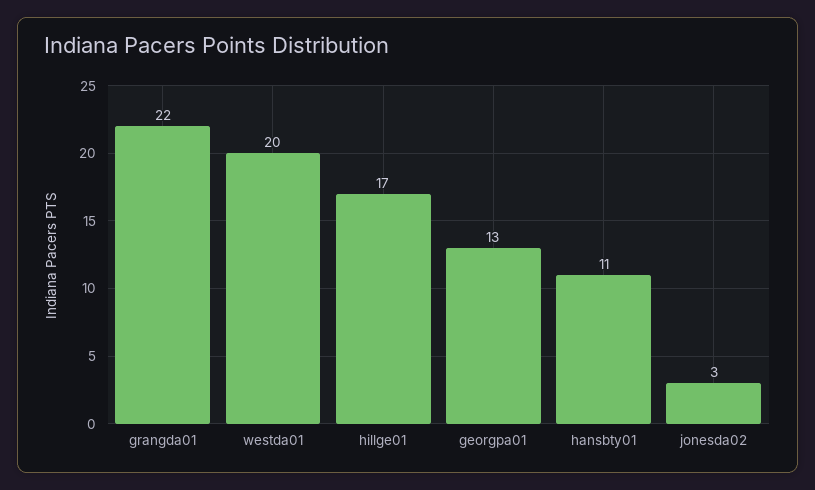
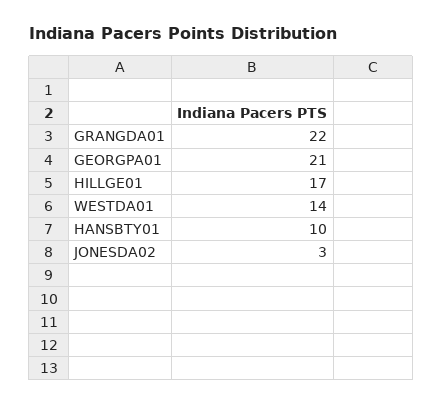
  {
    "grangda01": 22,
-   "westda01": 20,
+   "westda01": 14,
    "hillge01": 17,
-   "georgpa01": 13,
+   "georgpa01": 21,
-   "hansbty01": 11,
+   "hansbty01": 10,
    "jonesda02": 3
  }

